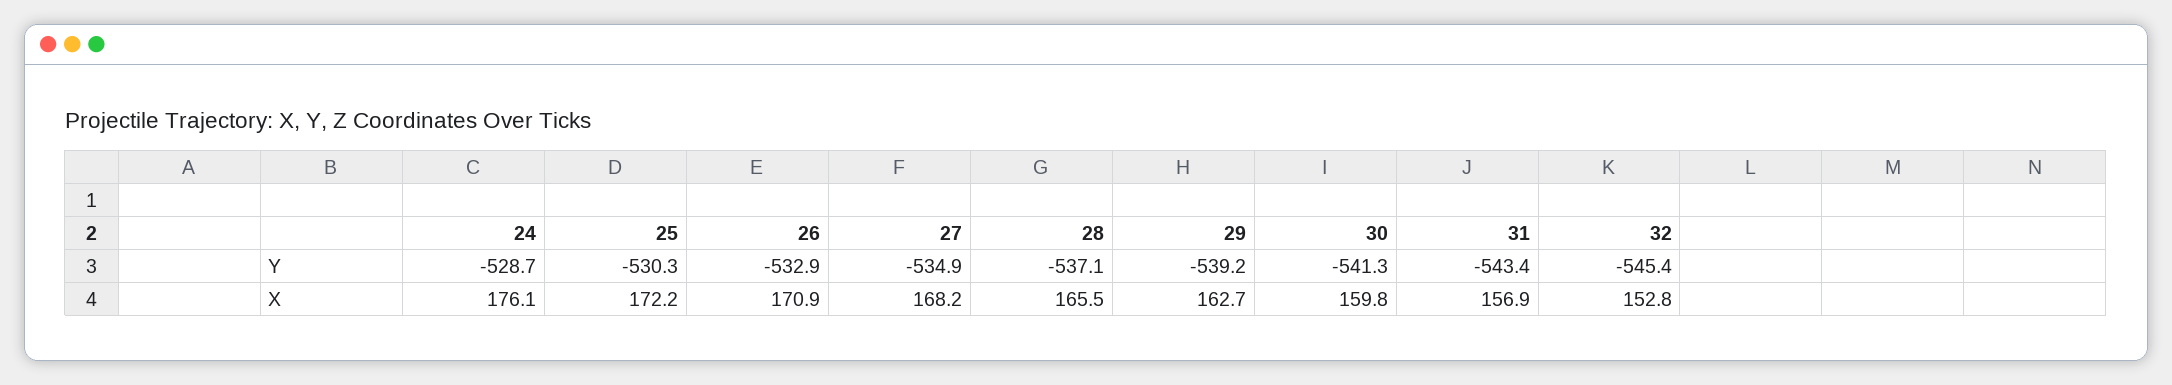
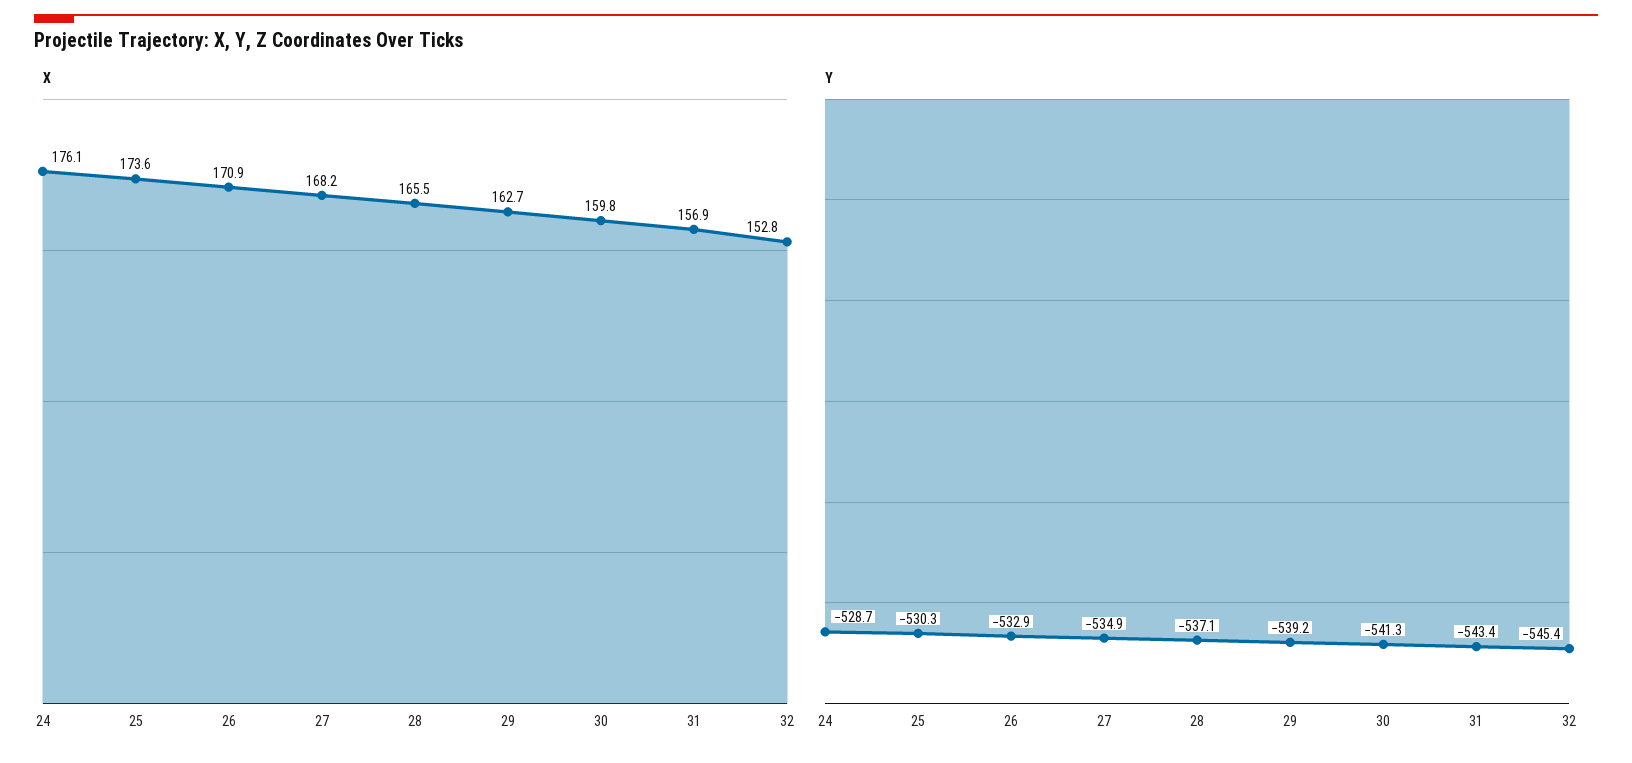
  {
    "Y": {
      "24": -528.7,
      "25": -530.3,
      "26": -532.9,
      "27": -534.9,
      "28": -537.1,
      "29": -539.2,
      "30": -541.3,
      "31": -543.4,
      "32": -545.4
    },
    "X": {
      "24": 176.1,
-     "25": 172.2,
+     "25": 173.6,
      "26": 170.9,
      "27": 168.2,
      "28": 165.5,
      "29": 162.7,
      "30": 159.8,
      "31": 156.9,
      "32": 152.8
    }
  }

